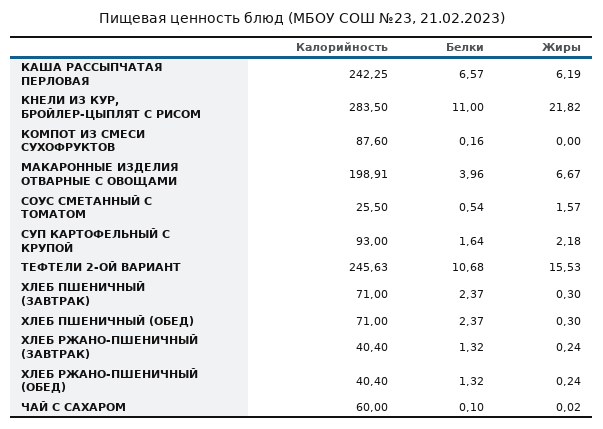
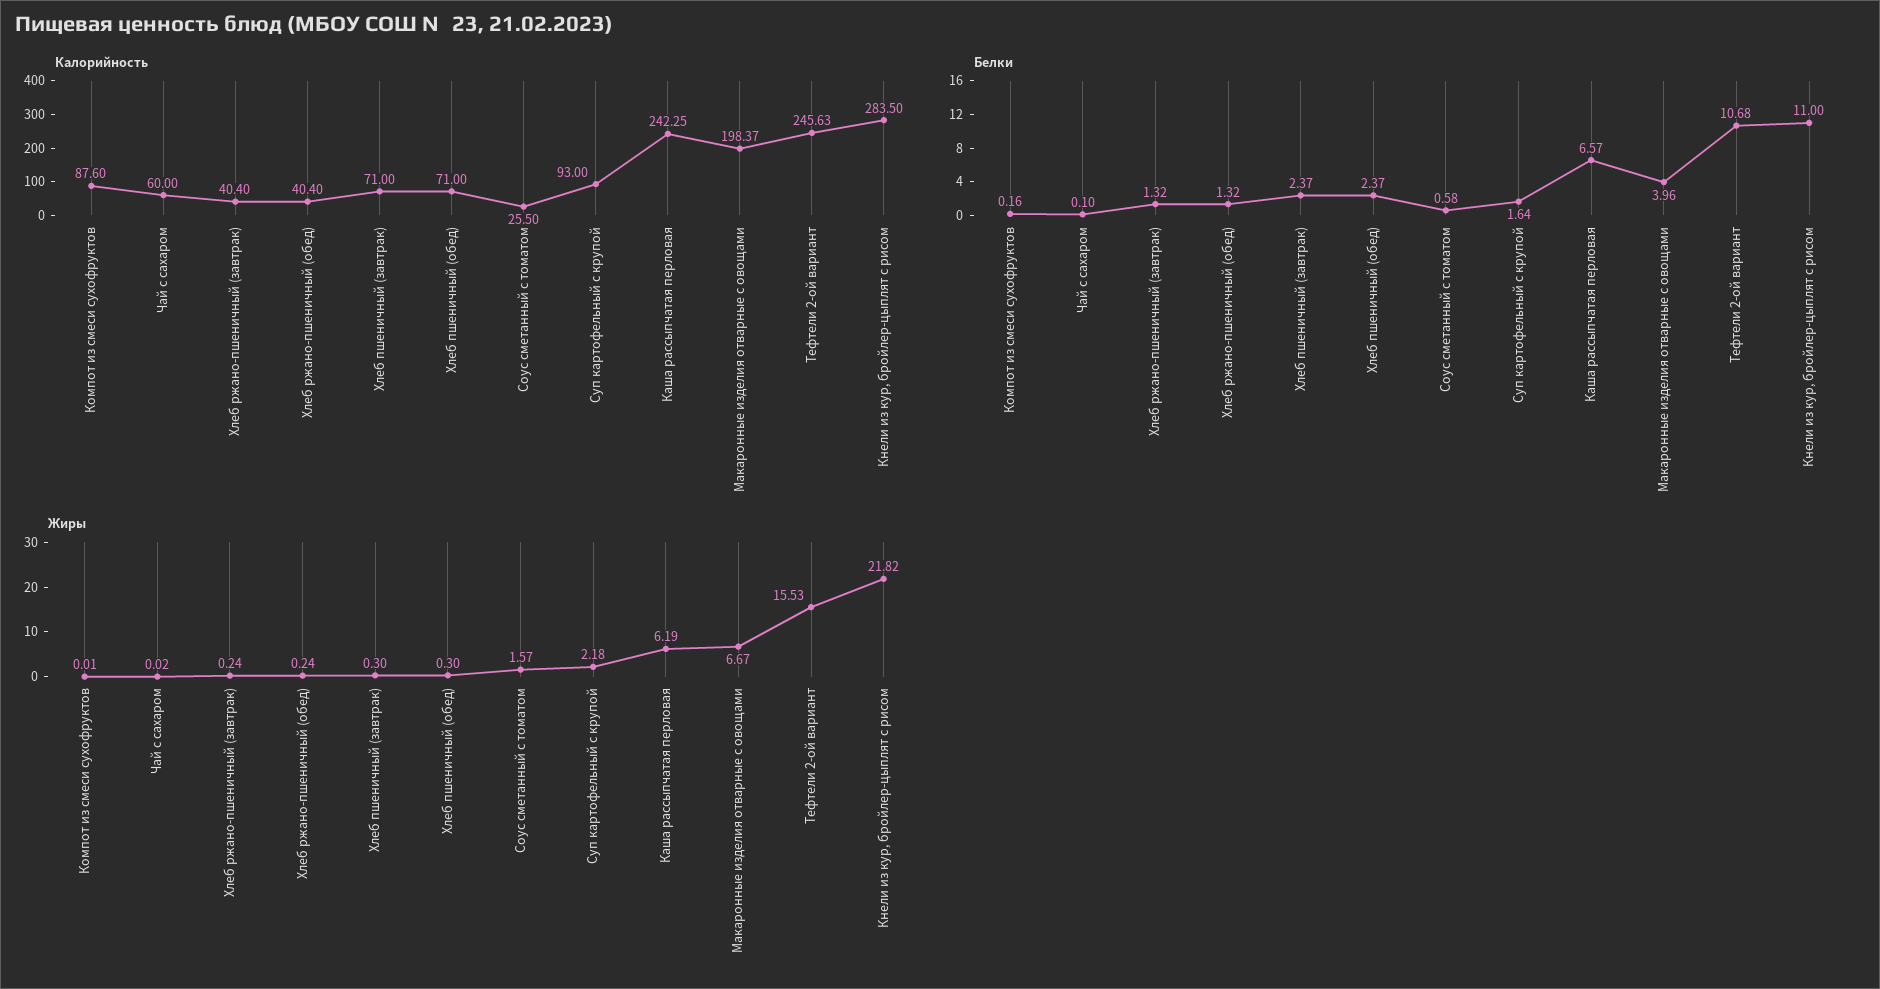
  {
    "Калорийность": {
      "КАША РАССЫПЧАТАЯ ПЕРЛОВАЯ": 242.25,
      "КНЕЛИ ИЗ КУР, БРОЙЛЕР-ЦЫПЛЯТ С РИСОМ": 283.5,
      "КОМПОТ ИЗ СМЕСИ СУХОФРУКТОВ": 87.6,
-     "МАКАРОННЫЕ ИЗДЕЛИЯ ОТВАРНЫЕ С ОВОЩАМИ": 198.91,
+     "МАКАРОННЫЕ ИЗДЕЛИЯ ОТВАРНЫЕ С ОВОЩАМИ": 198.37,
      "СОУС СМЕТАННЫЙ С ТОМАТОМ": 25.5,
      "СУП КАРТОФЕЛЬНЫЙ С КРУПОЙ": 93,
      "ТЕФТЕЛИ 2-ОЙ ВАРИАНТ": 245.63,
      "ХЛЕБ ПШЕНИЧНЫЙ (ЗАВТРАК)": 71,
      "ХЛЕБ ПШЕНИЧНЫЙ (ОБЕД)": 71,
      "ХЛЕБ РЖАНО-ПШЕНИЧНЫЙ (ЗАВТРАК)": 40.4,
      "ХЛЕБ РЖАНО-ПШЕНИЧНЫЙ (ОБЕД)": 40.4,
      "ЧАЙ С САХАРОМ": 60
    },
    "Белки": {
      "КАША РАССЫПЧАТАЯ ПЕРЛОВАЯ": 6.57,
      "КНЕЛИ ИЗ КУР, БРОЙЛЕР-ЦЫПЛЯТ С РИСОМ": 11,
      "КОМПОТ ИЗ СМЕСИ СУХОФРУКТОВ": 0.16,
      "МАКАРОННЫЕ ИЗДЕЛИЯ ОТВАРНЫЕ С ОВОЩАМИ": 3.96,
-     "СОУС СМЕТАННЫЙ С ТОМАТОМ": 0.54,
+     "СОУС СМЕТАННЫЙ С ТОМАТОМ": 0.58,
      "СУП КАРТОФЕЛЬНЫЙ С КРУПОЙ": 1.64,
      "ТЕФТЕЛИ 2-ОЙ ВАРИАНТ": 10.68,
      "ХЛЕБ ПШЕНИЧНЫЙ (ЗАВТРАК)": 2.37,
      "ХЛЕБ ПШЕНИЧНЫЙ (ОБЕД)": 2.37,
      "ХЛЕБ РЖАНО-ПШЕНИЧНЫЙ (ЗАВТРАК)": 1.32,
      "ХЛЕБ РЖАНО-ПШЕНИЧНЫЙ (ОБЕД)": 1.32,
      "ЧАЙ С САХАРОМ": 0.1
    },
    "Жиры": {
      "КАША РАССЫПЧАТАЯ ПЕРЛОВАЯ": 6.19,
      "КНЕЛИ ИЗ КУР, БРОЙЛЕР-ЦЫПЛЯТ С РИСОМ": 21.82,
-     "КОМПОТ ИЗ СМЕСИ СУХОФРУКТОВ": 0,
+     "КОМПОТ ИЗ СМЕСИ СУХОФРУКТОВ": 0.01,
      "МАКАРОННЫЕ ИЗДЕЛИЯ ОТВАРНЫЕ С ОВОЩАМИ": 6.67,
      "СОУС СМЕТАННЫЙ С ТОМАТОМ": 1.57,
      "СУП КАРТОФЕЛЬНЫЙ С КРУПОЙ": 2.18,
      "ТЕФТЕЛИ 2-ОЙ ВАРИАНТ": 15.53,
      "ХЛЕБ ПШЕНИЧНЫЙ (ЗАВТРАК)": 0.3,
      "ХЛЕБ ПШЕНИЧНЫЙ (ОБЕД)": 0.3,
      "ХЛЕБ РЖАНО-ПШЕНИЧНЫЙ (ЗАВТРАК)": 0.24,
      "ХЛЕБ РЖАНО-ПШЕНИЧНЫЙ (ОБЕД)": 0.24,
      "ЧАЙ С САХАРОМ": 0.02
    }
  }

